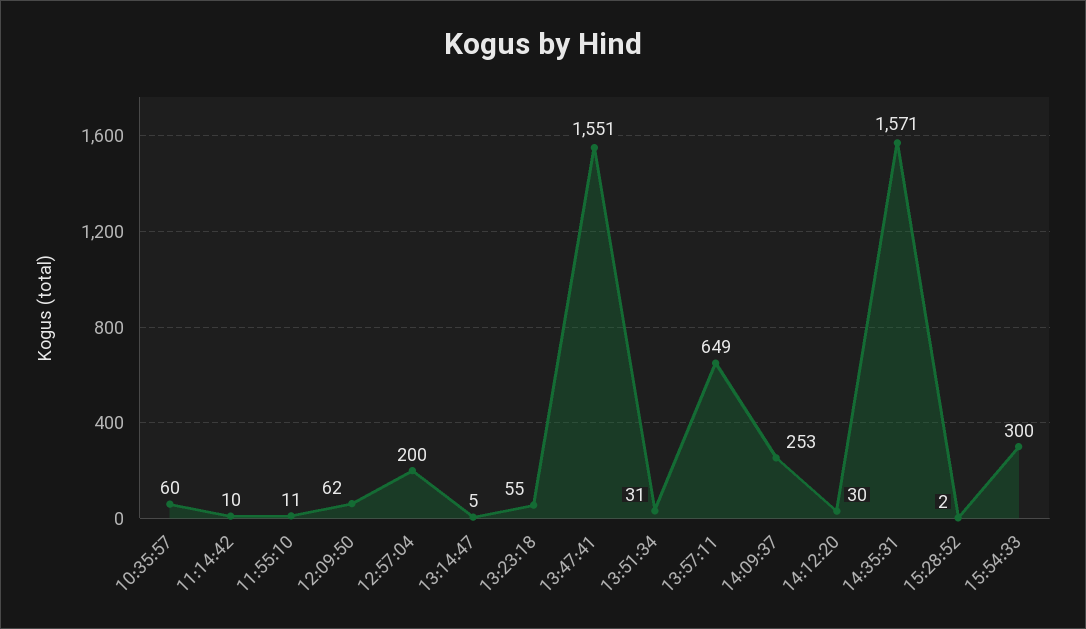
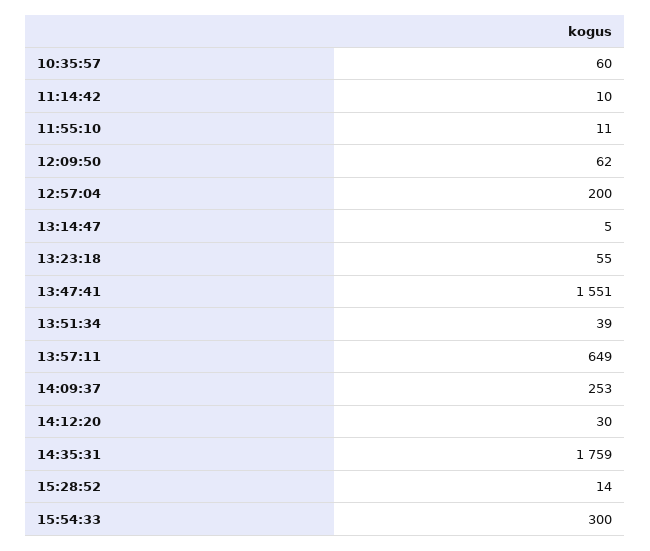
  {
    "10:35:57": 60,
    "11:14:42": 10,
    "11:55:10": 11,
    "12:09:50": 62,
    "12:57:04": 200,
    "13:14:47": 5,
    "13:23:18": 55,
    "13:47:41": 1551,
-   "13:51:34": 31,
+   "13:51:34": 39,
    "13:57:11": 649,
    "14:09:37": 253,
    "14:12:20": 30,
-   "14:35:31": 1571,
+   "14:35:31": 1759,
-   "15:28:52": 2,
+   "15:28:52": 14,
    "15:54:33": 300
  }

